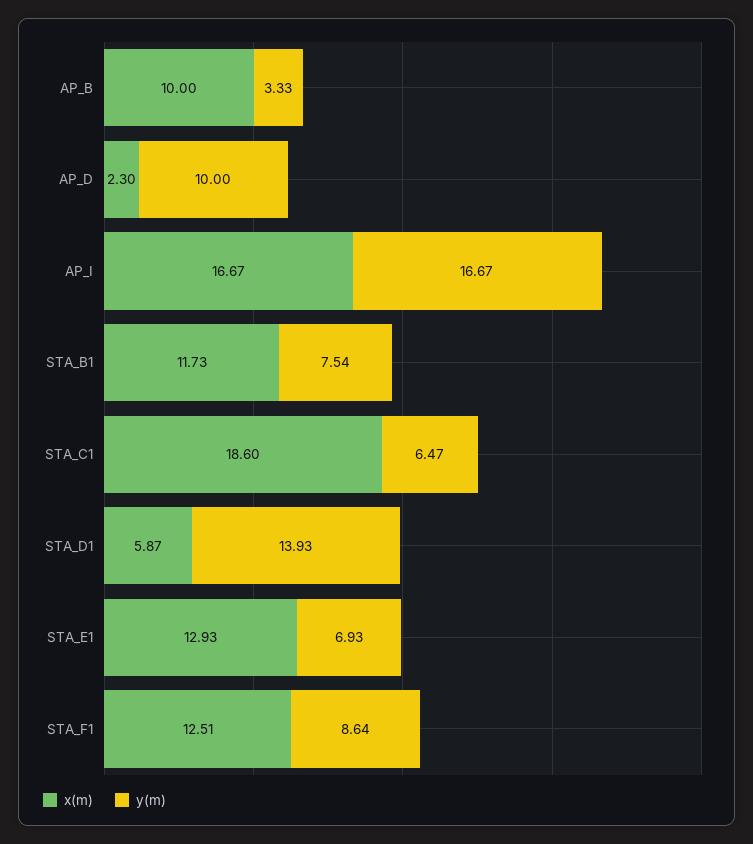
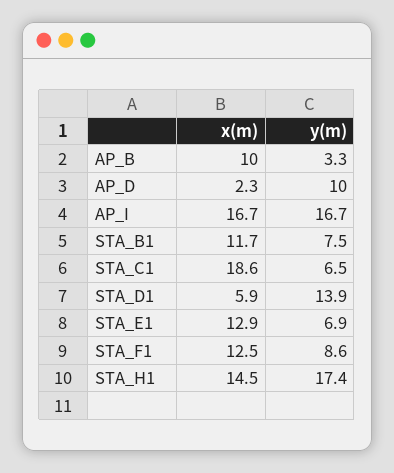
  {
    "x(m)": {
      "AP_B": 10,
      "AP_D": 2.3,
      "AP_I": 16.67,
      "STA_B1": 11.73,
      "STA_C1": 18.6,
      "STA_D1": 5.87,
      "STA_E1": 12.93,
-     "STA_F1": 12.51
+     "STA_F1": 12.51,
+     "STA_H1": 14.5
    },
    "y(m)": {
      "AP_B": 3.33,
      "AP_D": 10,
      "AP_I": 16.67,
      "STA_B1": 7.54,
      "STA_C1": 6.47,
      "STA_D1": 13.93,
      "STA_E1": 6.93,
-     "STA_F1": 8.64
+     "STA_F1": 8.64,
+     "STA_H1": 17.4
    }
  }

